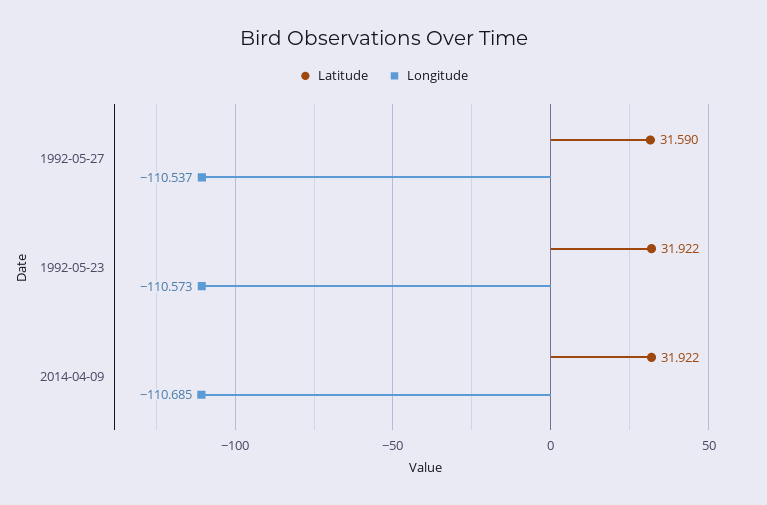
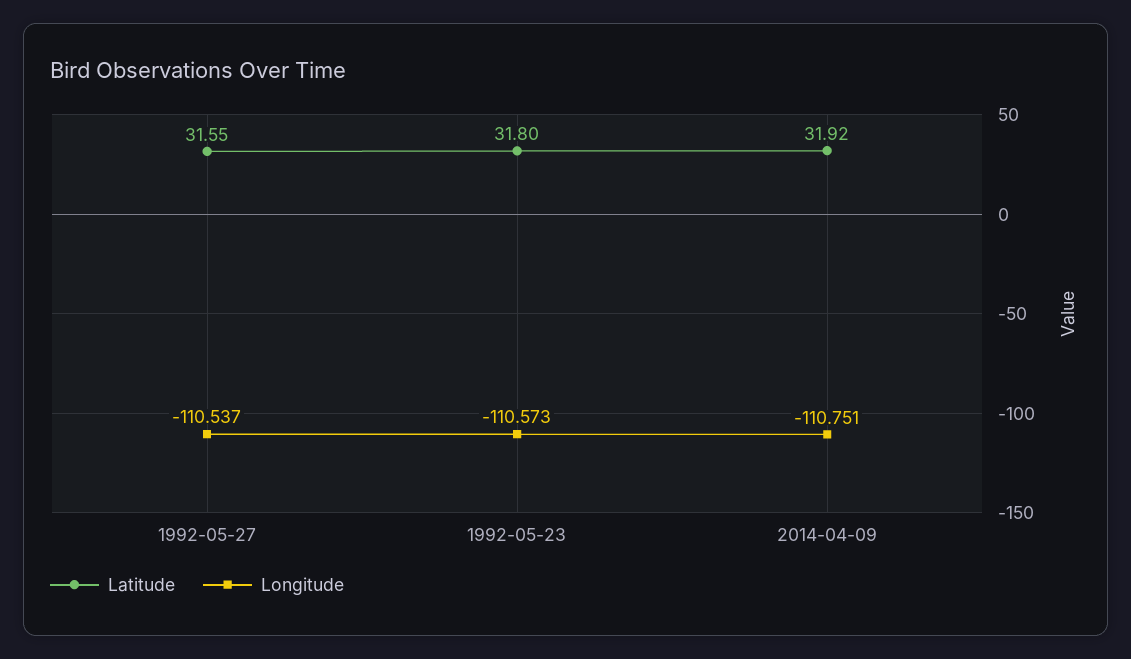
  {
    "Latitude": {
-     "1992-05-27": 31.59,
+     "1992-05-27": 31.55,
-     "1992-05-23": 31.922,
+     "1992-05-23": 31.8,
      "2014-04-09": 31.922
    },
    "Longitude": {
      "1992-05-27": -110.537,
      "1992-05-23": -110.573,
-     "2014-04-09": -110.685
+     "2014-04-09": -110.751
    }
  }

